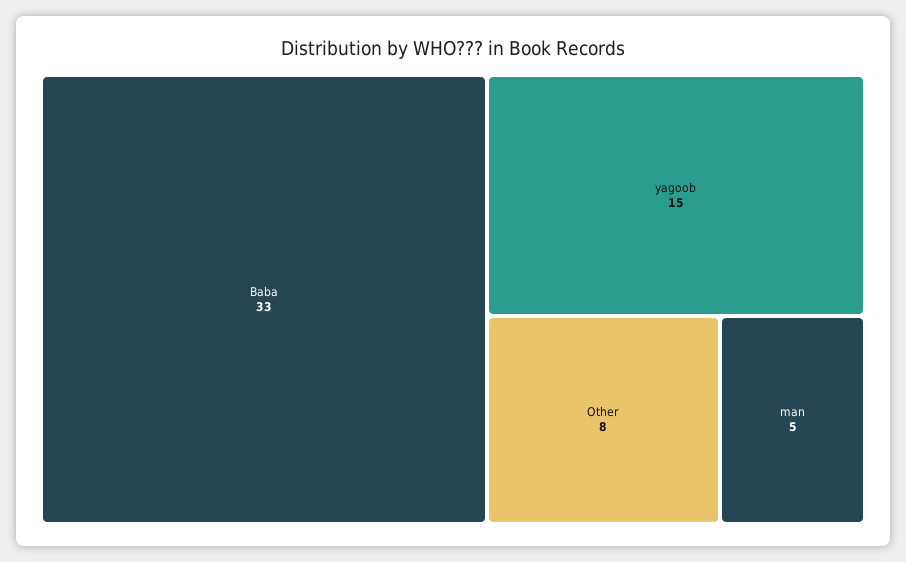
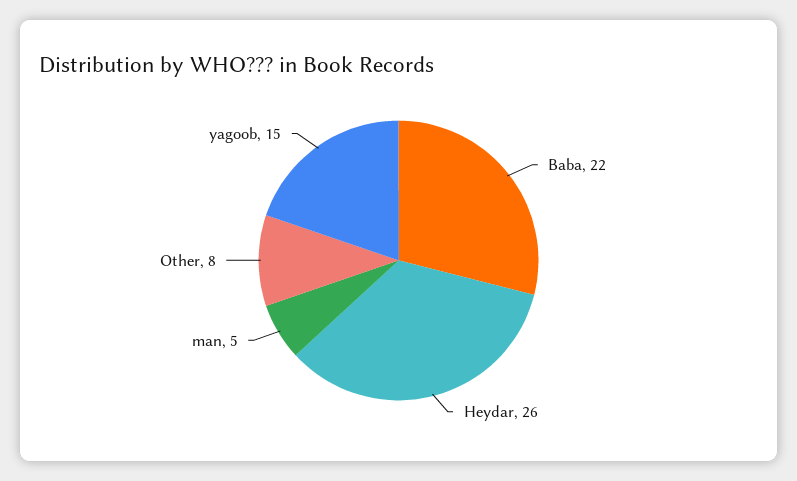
  {
-   "Baba": 33,
+   "Baba": 22,
    "yagoob": 15,
    "Other": 8,
-   "man": 5
+   "man": 5,
+   "Heydar": 26
  }

